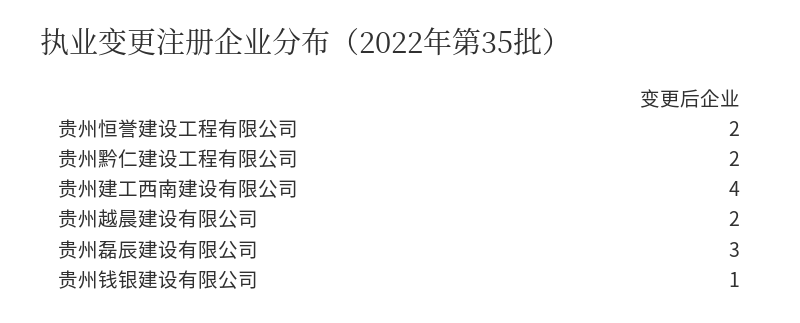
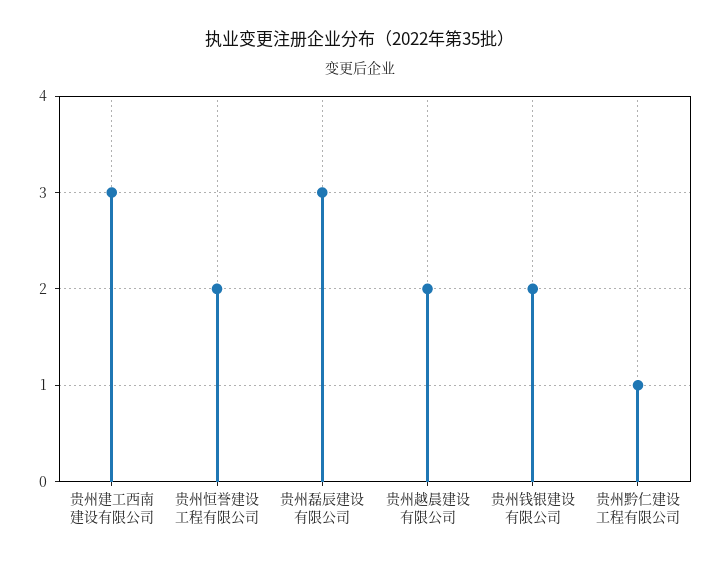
  {
    "贵州恒誉建设工程有限公司": 2,
-   "贵州黔仁建设工程有限公司": 2,
+   "贵州黔仁建设工程有限公司": 1,
-   "贵州建工西南建设有限公司": 4,
+   "贵州建工西南建设有限公司": 3,
    "贵州越晨建设有限公司": 2,
    "贵州磊辰建设有限公司": 3,
-   "贵州钱银建设有限公司": 1
+   "贵州钱银建设有限公司": 2
  }

